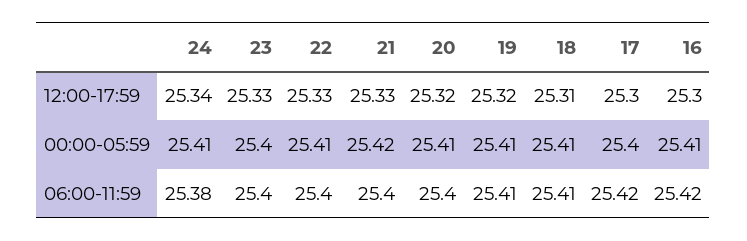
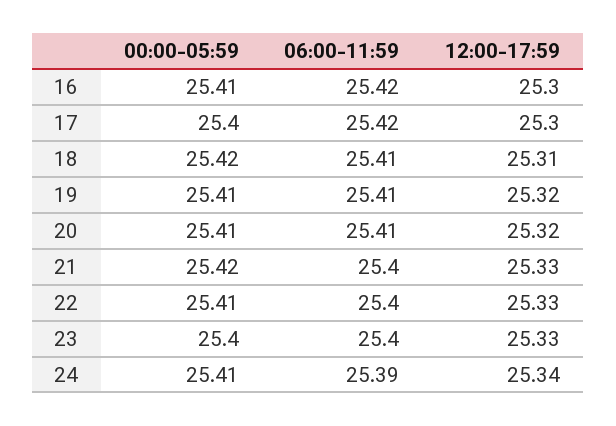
  {
    "24": {
      "12:00-17:59": 25.34,
      "00:00-05:59": 25.41,
-     "06:00-11:59": 25.38
+     "06:00-11:59": 25.39
    },
    "23": {
      "12:00-17:59": 25.33,
      "00:00-05:59": 25.4,
      "06:00-11:59": 25.4
    },
    "22": {
      "12:00-17:59": 25.33,
      "00:00-05:59": 25.41,
      "06:00-11:59": 25.4
    },
    "21": {
      "12:00-17:59": 25.33,
      "00:00-05:59": 25.42,
      "06:00-11:59": 25.4
    },
    "20": {
      "12:00-17:59": 25.32,
      "00:00-05:59": 25.41,
-     "06:00-11:59": 25.4
+     "06:00-11:59": 25.41
    },
    "19": {
      "12:00-17:59": 25.32,
      "00:00-05:59": 25.41,
      "06:00-11:59": 25.41
    },
    "18": {
      "12:00-17:59": 25.31,
-     "00:00-05:59": 25.41,
+     "00:00-05:59": 25.42,
      "06:00-11:59": 25.41
    },
    "17": {
      "12:00-17:59": 25.3,
      "00:00-05:59": 25.4,
      "06:00-11:59": 25.42
    },
    "16": {
      "12:00-17:59": 25.3,
      "00:00-05:59": 25.41,
      "06:00-11:59": 25.42
    }
  }

